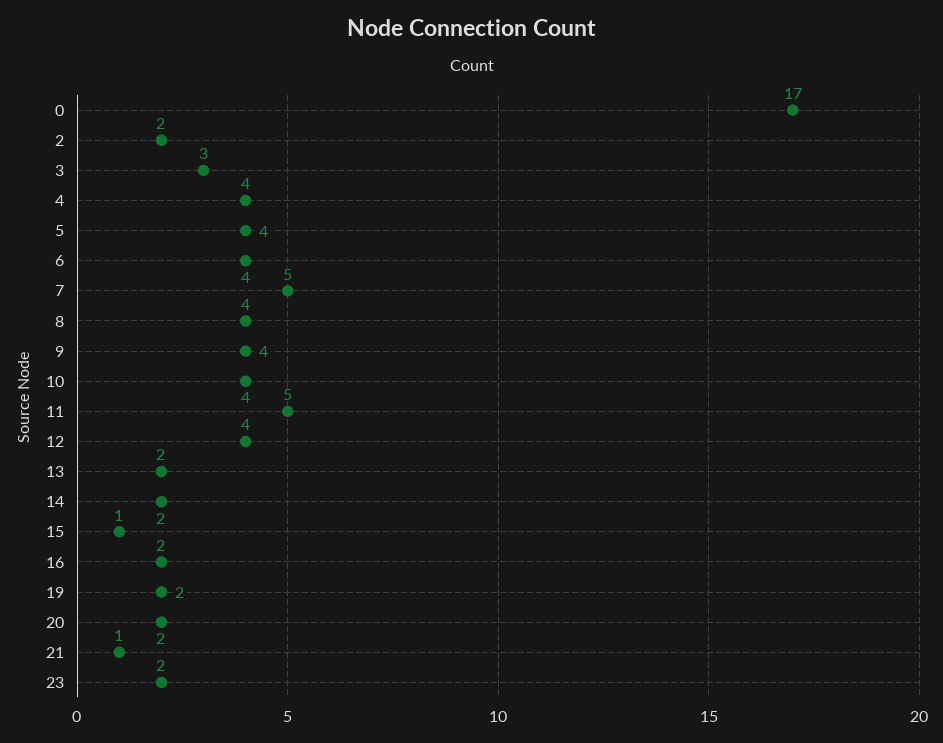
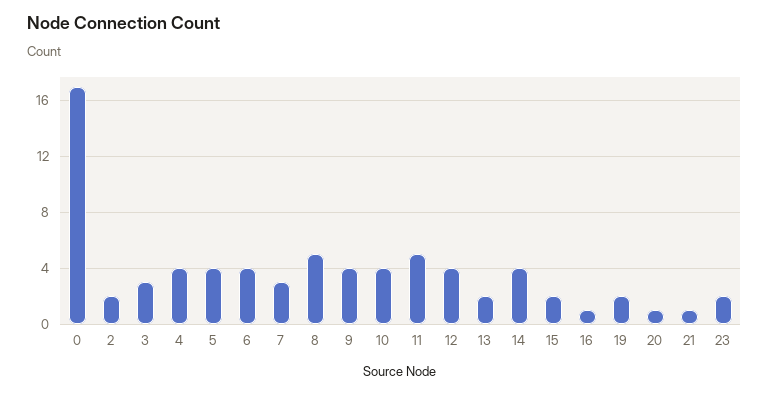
  {
    "0": 17,
    "2": 2,
    "3": 3,
    "4": 4,
    "5": 4,
    "6": 4,
-   "7": 5,
+   "7": 3,
-   "8": 4,
+   "8": 5,
    "9": 4,
    "10": 4,
    "11": 5,
    "12": 4,
    "13": 2,
-   "14": 2,
+   "14": 4,
-   "15": 1,
+   "15": 2,
-   "16": 2,
+   "16": 1,
    "19": 2,
-   "20": 2,
+   "20": 1,
    "21": 1,
    "23": 2
  }

